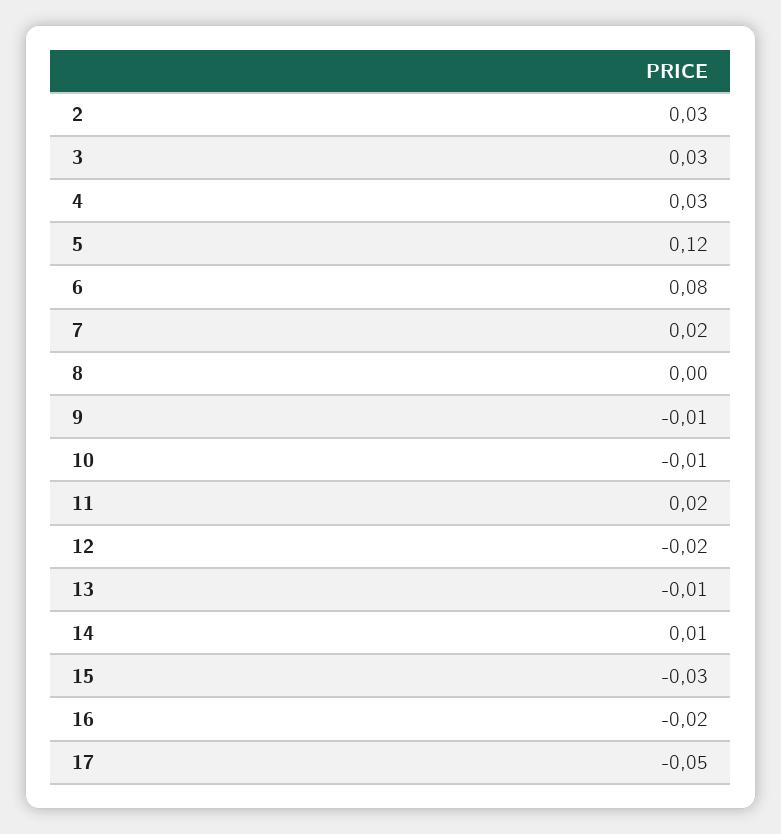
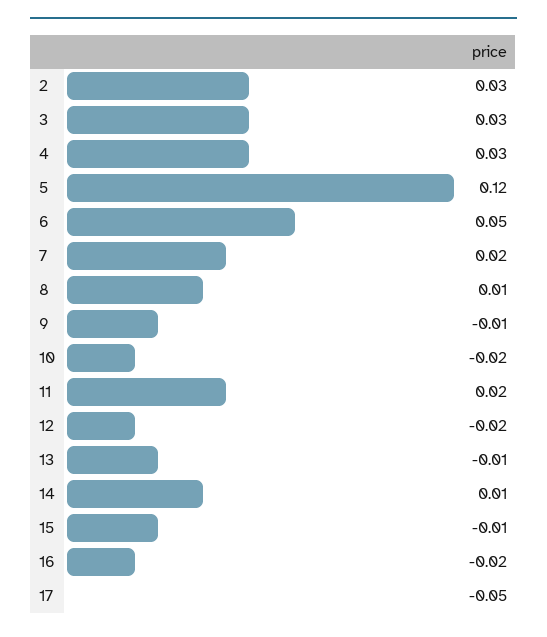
  {
    "2": 0.03,
    "3": 0.03,
    "4": 0.03,
    "5": 0.12,
-   "6": 0.08,
+   "6": 0.05,
    "7": 0.02,
-   "8": 0,
+   "8": 0.01,
    "9": -0.01,
-   "10": -0.01,
+   "10": -0.02,
    "11": 0.02,
    "12": -0.02,
    "13": -0.01,
    "14": 0.01,
-   "15": -0.03,
+   "15": -0.01,
    "16": -0.02,
    "17": -0.05
  }

